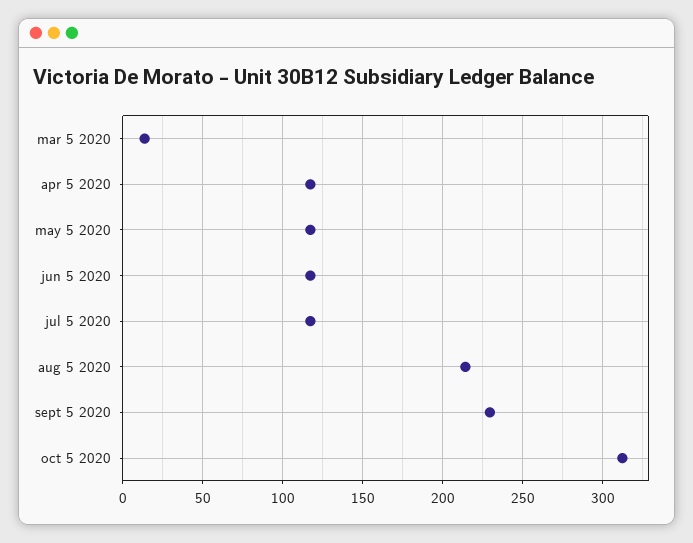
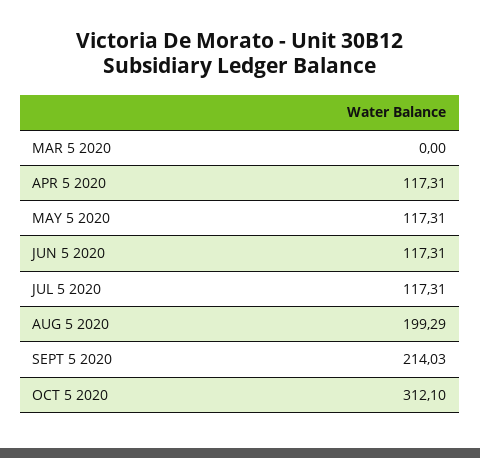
  {
-   "mar 5 2020": 15,
+   "mar 5 2020": 0,
    "apr 5 2020": 117.31,
    "may 5 2020": 117.31,
    "jun 5 2020": 117.31,
    "jul 5 2020": 117.31,
-   "aug 5 2020": 215,
+   "aug 5 2020": 199.29,
-   "sept 5 2020": 230,
+   "sept 5 2020": 214.03,
    "oct 5 2020": 312.1
  }

